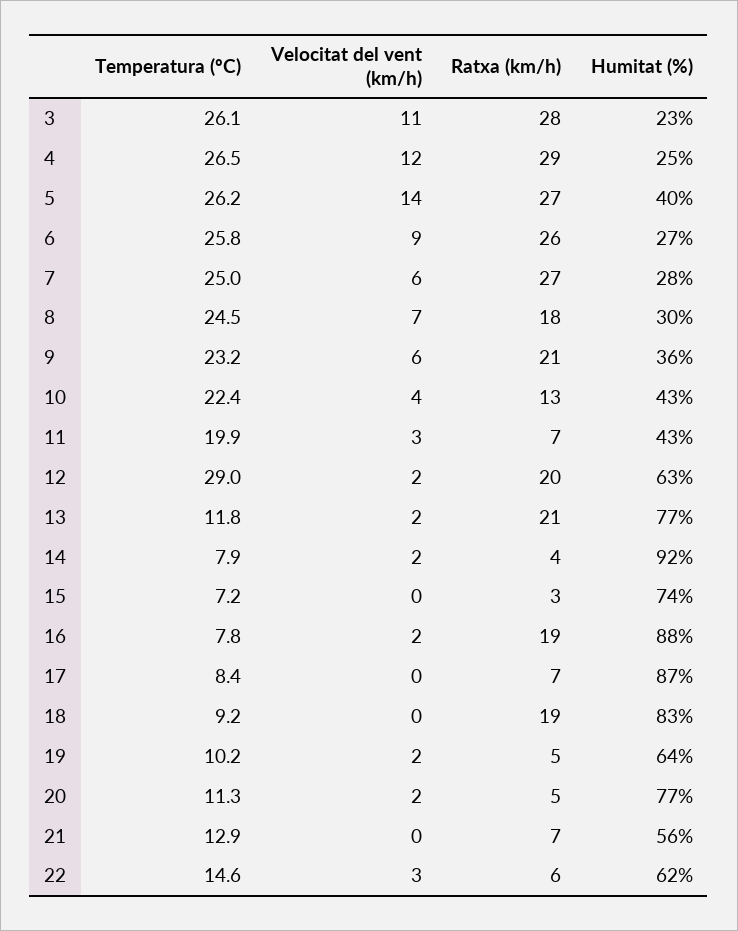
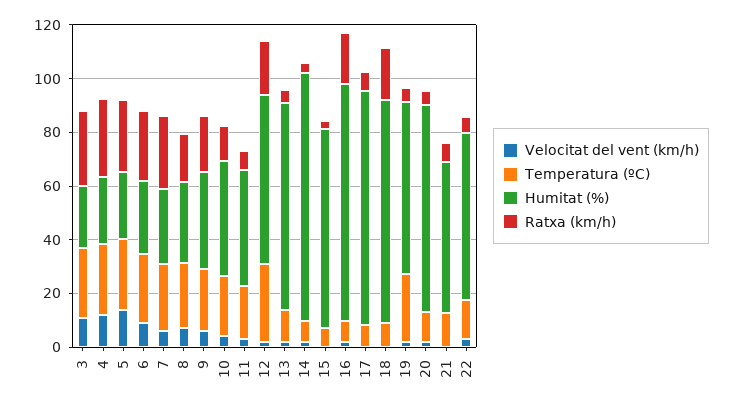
  {
    "Temperatura (ºC)": {
      "3": 26.1,
      "4": 26.5,
      "5": 26.2,
      "6": 25.8,
      "7": 25,
      "8": 24.5,
      "9": 23.2,
      "10": 22.4,
      "11": 19.9,
      "12": 29,
      "13": 11.8,
      "14": 7.9,
      "15": 7.2,
      "16": 7.8,
      "17": 8.4,
      "18": 9.2,
-     "19": 10.2,
+     "19": 25,
      "20": 11.3,
      "21": 12.9,
      "22": 14.6
    },
    "Velocitat del vent (km/h)": {
      "3": 11,
      "4": 12,
      "5": 14,
      "6": 9,
      "7": 6,
      "8": 7,
      "9": 6,
      "10": 4,
      "11": 3,
      "12": 2,
      "13": 2,
      "14": 2,
      "15": 0,
      "16": 2,
      "17": 0,
      "18": 0,
      "19": 2,
      "20": 2,
      "21": 0,
      "22": 3
    },
    "Ratxa (km/h)": {
      "3": 28,
      "4": 29,
      "5": 27,
      "6": 26,
      "7": 27,
      "8": 18,
      "9": 21,
      "10": 13,
      "11": 7,
      "12": 20,
-     "13": 21,
+     "13": 5,
      "14": 4,
      "15": 3,
      "16": 19,
      "17": 7,
      "18": 19,
      "19": 5,
      "20": 5,
      "21": 7,
      "22": 6
    },
    "Humitat (%)": {
      "3": 23,
      "4": 25,
-     "5": 40,
+     "5": 25,
      "6": 27,
      "7": 28,
      "8": 30,
      "9": 36,
      "10": 43,
      "11": 43,
      "12": 63,
      "13": 77,
      "14": 92,
      "15": 74,
      "16": 88,
      "17": 87,
      "18": 83,
      "19": 64,
      "20": 77,
      "21": 56,
      "22": 62
    }
  }

